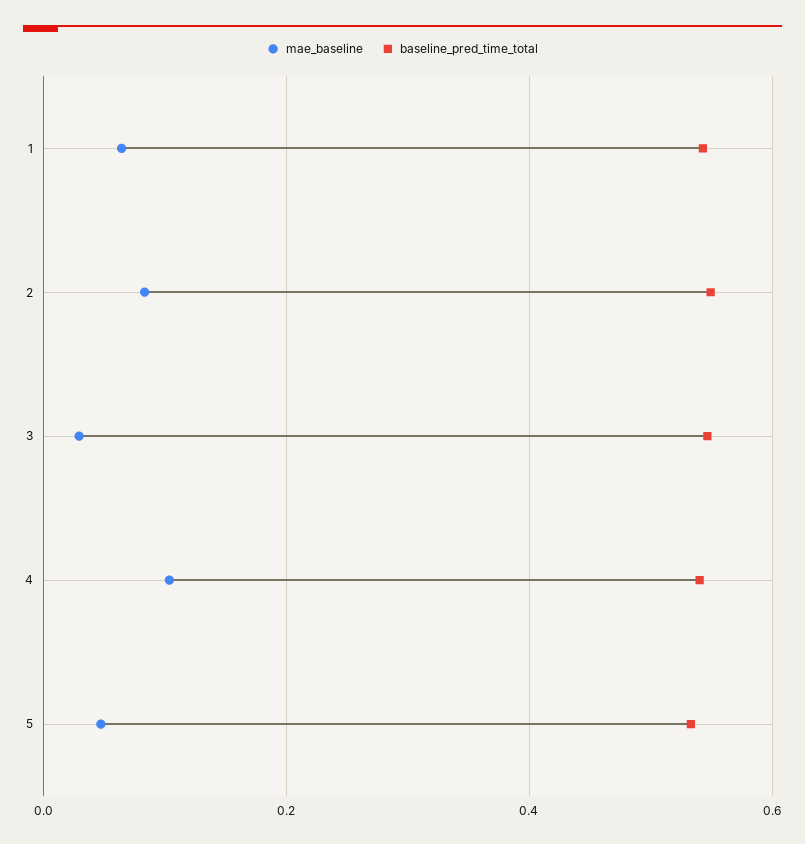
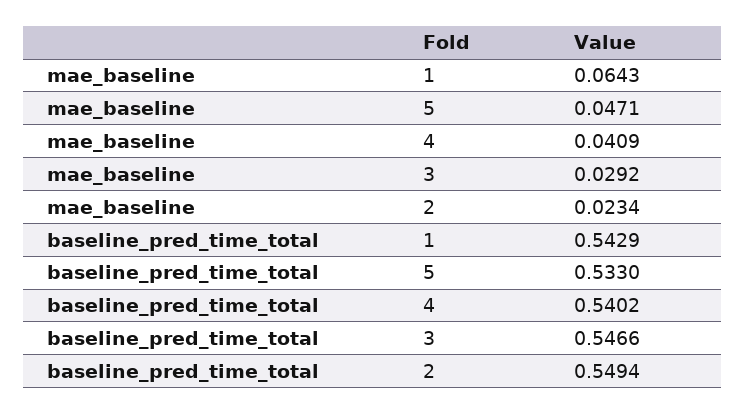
  {
    "mae_baseline": {
      "1": 0.0643,
-     "2": 0.08,
+     "2": 0.0234,
      "3": 0.0292,
-     "4": 0.1,
+     "4": 0.0409,
      "5": 0.0471
    },
    "baseline_pred_time_total": {
      "1": 0.5429,
      "2": 0.5494,
      "3": 0.5466,
      "4": 0.5402,
      "5": 0.533
    }
  }

